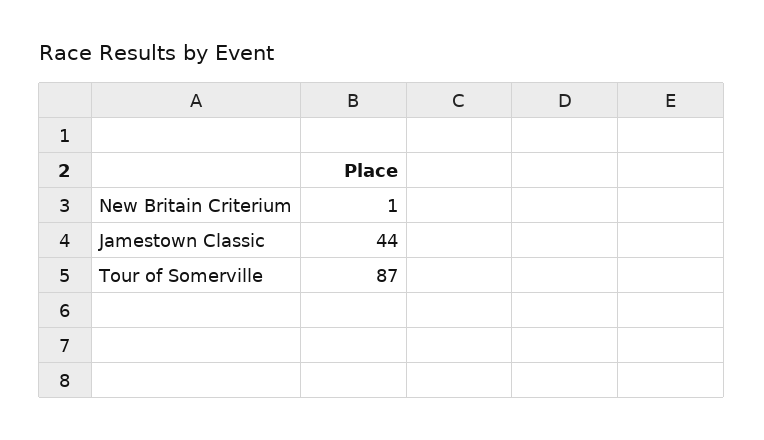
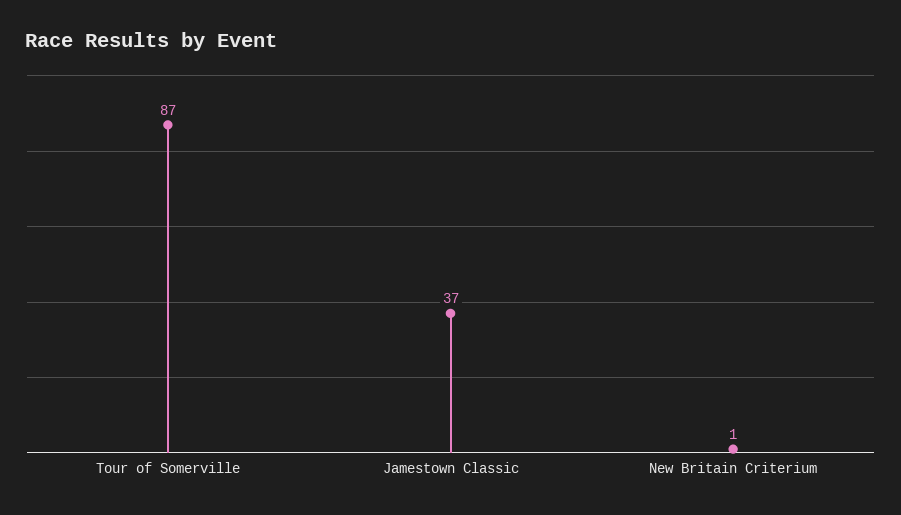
  {
    "New Britain Criterium": 1,
-   "Jamestown Classic": 44,
+   "Jamestown Classic": 37,
    "Tour of Somerville": 87
  }

